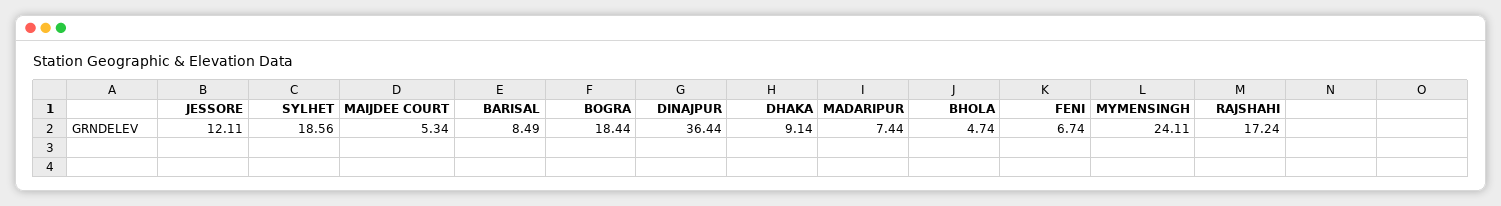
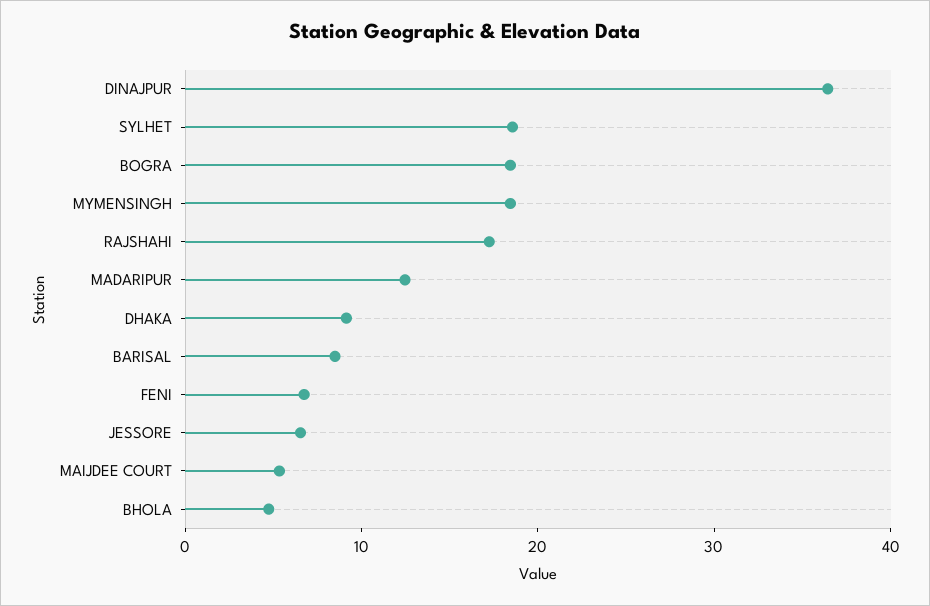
  {
-   "JESSORE": 12.11,
+   "JESSORE": 6,
    "SYLHET": 18.56,
    "MAIJDEE COURT": 5.34,
    "BARISAL": 8.49,
    "BOGRA": 18.44,
    "DINAJPUR": 36.44,
    "DHAKA": 9.14,
-   "MADARIPUR": 7.44,
+   "MADARIPUR": 12,
    "BHOLA": 4.74,
    "FENI": 6.74,
-   "MYMENSINGH": 24.11,
+   "MYMENSINGH": 18,
    "RAJSHAHI": 17.24
  }

